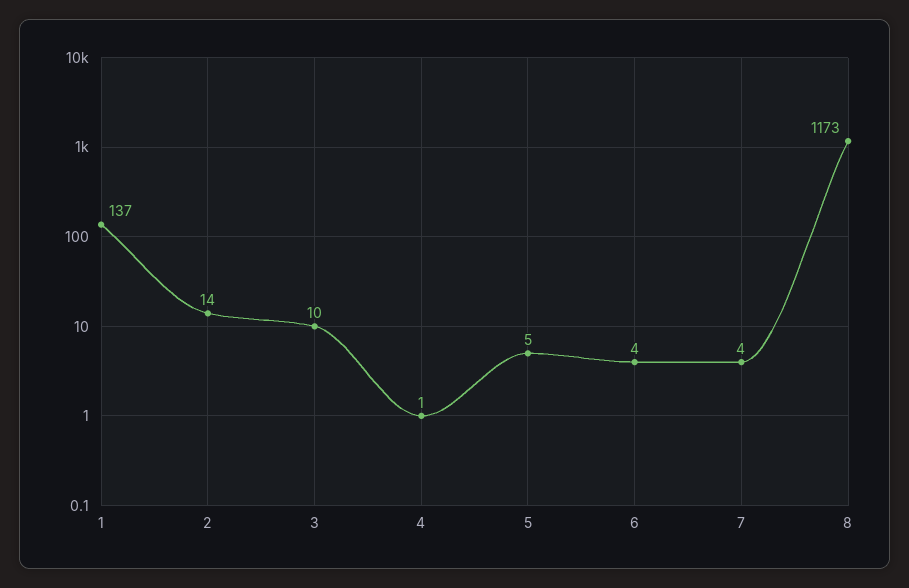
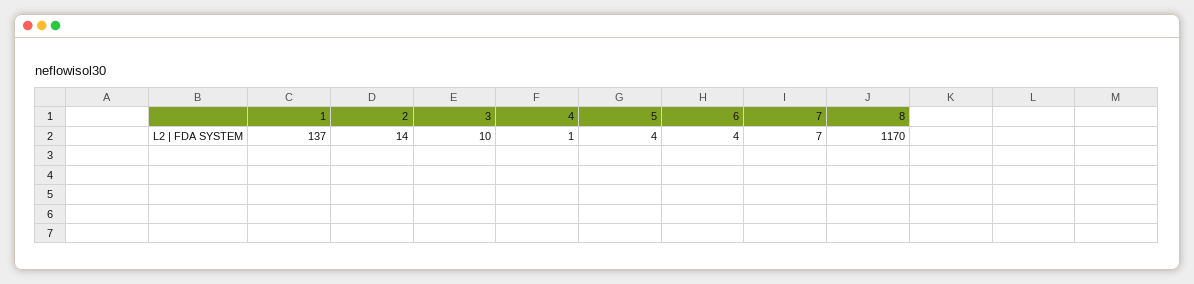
  {
    "1": 137,
    "2": 14,
    "3": 10,
    "4": 1,
-   "5": 5,
+   "5": 4,
    "6": 4,
-   "7": 4,
+   "7": 7,
-   "8": 1173
+   "8": 1170
  }

